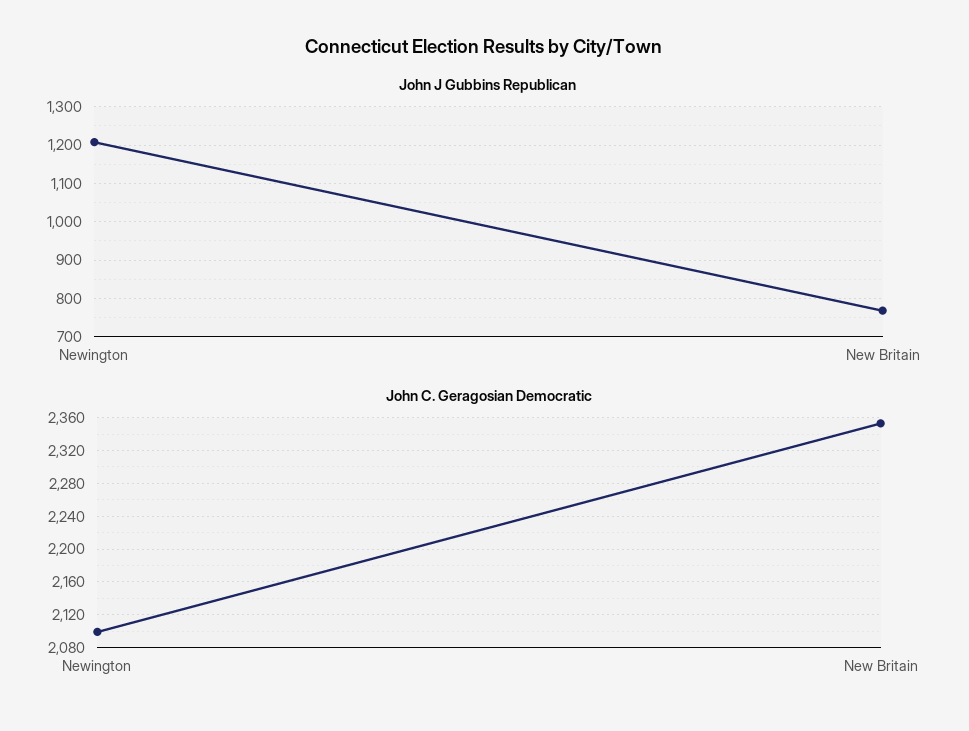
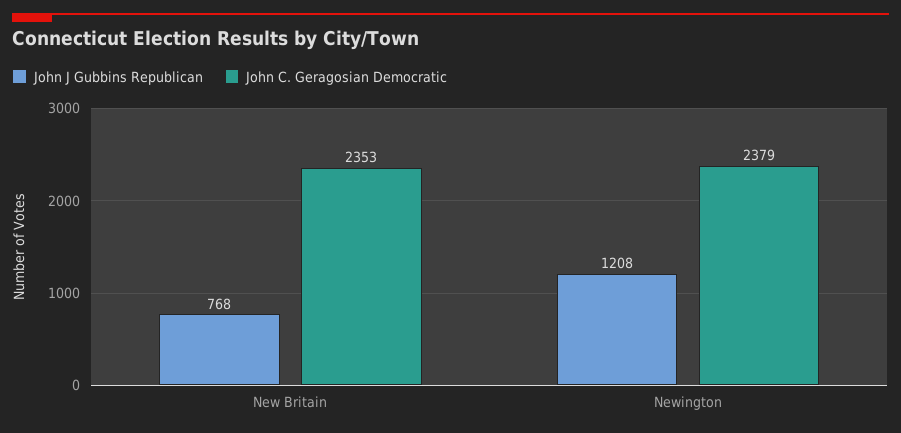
  {
    "John J Gubbins Republican": {
      "Newington": 1208,
      "New Britain": 768
    },
    "John C. Geragosian Democratic": {
-     "Newington": 2100,
+     "Newington": 2379,
      "New Britain": 2353
    }
  }

